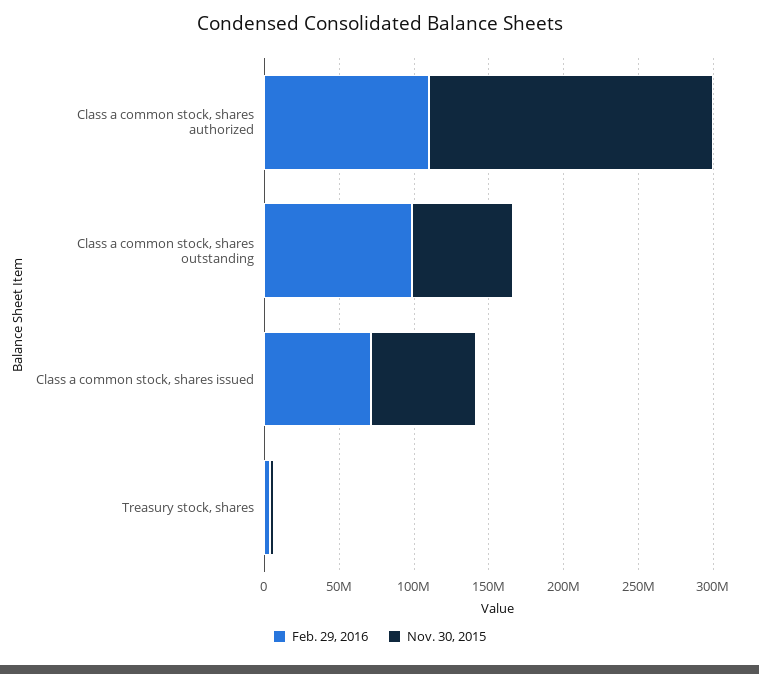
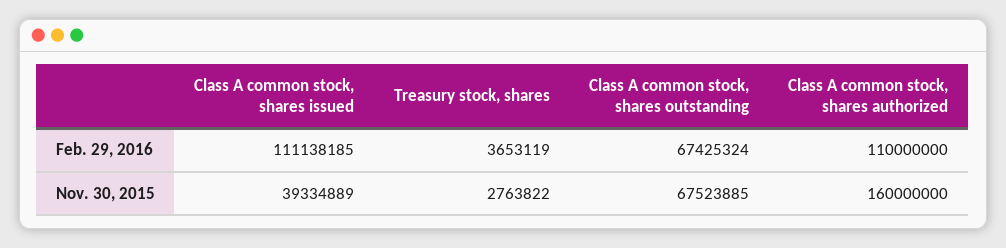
  {
    "Feb. 29, 2016": {
      "Class a common stock, shares authorized": 110000000,
-     "Class a common stock, shares outstanding": 100000000,
+     "Class a common stock, shares outstanding": 67425324,
-     "Class a common stock, shares issued": 70000000,
+     "Class a common stock, shares issued": 111138185,
      "Treasury stock, shares": 3653119
    },
    "Nov. 30, 2015": {
-     "Class a common stock, shares authorized": 190000000,
+     "Class a common stock, shares authorized": 160000000,
      "Class a common stock, shares outstanding": 67523885,
-     "Class a common stock, shares issued": 70000000,
+     "Class a common stock, shares issued": 39334889,
      "Treasury stock, shares": 2763822
    }
  }

